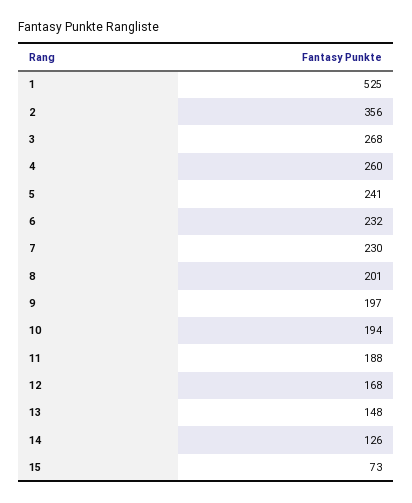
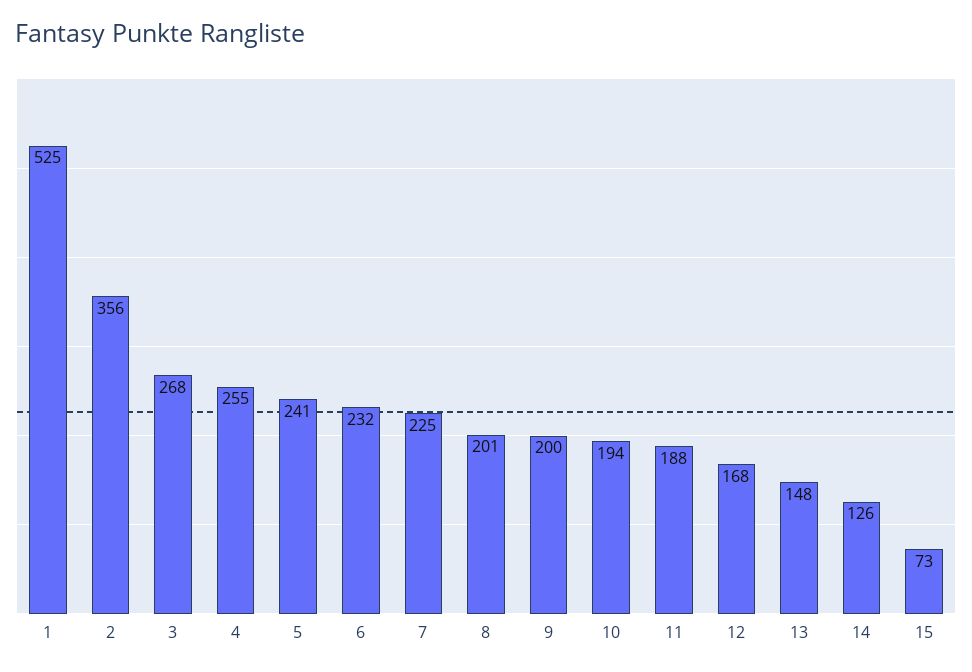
  {
    "1": 525,
    "2": 356,
    "3": 268,
-   "4": 260,
+   "4": 255,
    "5": 241,
    "6": 232,
-   "7": 230,
+   "7": 225,
    "8": 201,
-   "9": 197,
+   "9": 200,
    "10": 194,
    "11": 188,
    "12": 168,
    "13": 148,
    "14": 126,
    "15": 73
  }

